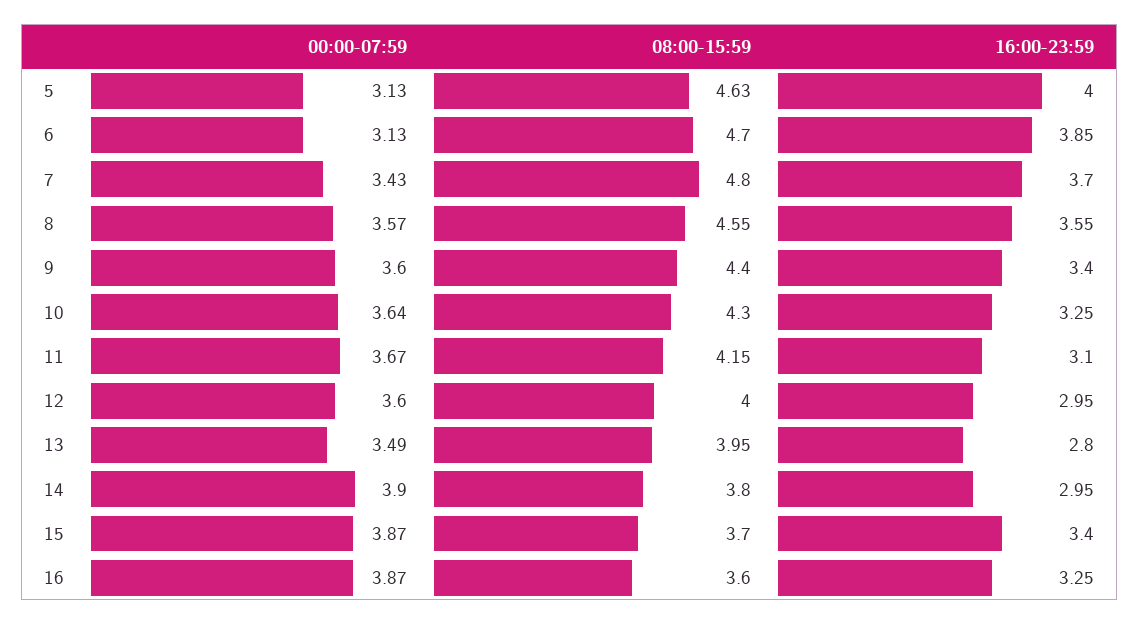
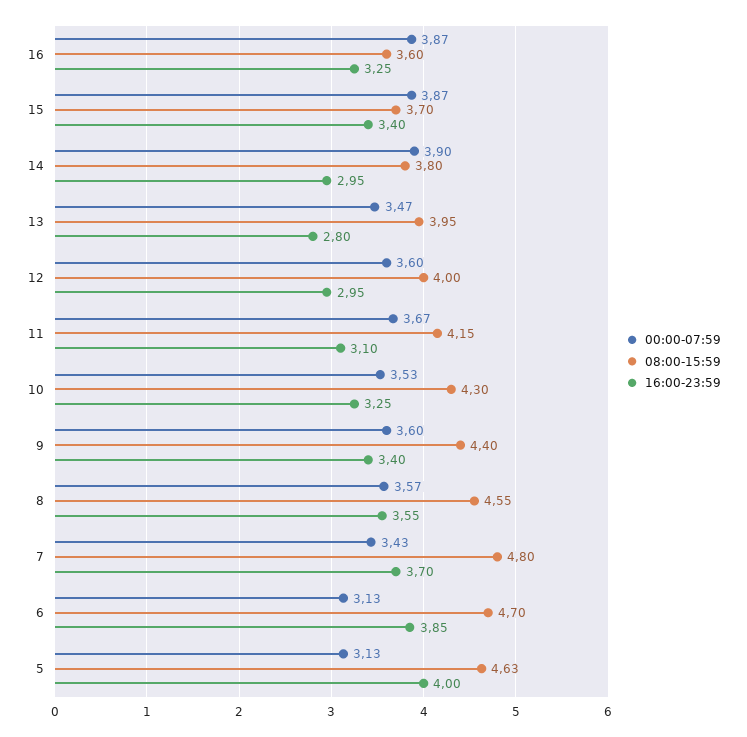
  {
    "00:00-07:59": {
      "5": 3.13,
      "6": 3.13,
      "7": 3.43,
      "8": 3.57,
      "9": 3.6,
-     "10": 3.64,
+     "10": 3.53,
      "11": 3.67,
      "12": 3.6,
-     "13": 3.49,
+     "13": 3.47,
      "14": 3.9,
      "15": 3.87,
      "16": 3.87
    },
    "08:00-15:59": {
      "5": 4.63,
      "6": 4.7,
      "7": 4.8,
      "8": 4.55,
      "9": 4.4,
      "10": 4.3,
      "11": 4.15,
      "12": 4,
      "13": 3.95,
      "14": 3.8,
      "15": 3.7,
      "16": 3.6
    },
    "16:00-23:59": {
      "5": 4,
      "6": 3.85,
      "7": 3.7,
      "8": 3.55,
      "9": 3.4,
      "10": 3.25,
      "11": 3.1,
      "12": 2.95,
      "13": 2.8,
      "14": 2.95,
      "15": 3.4,
      "16": 3.25
    }
  }

